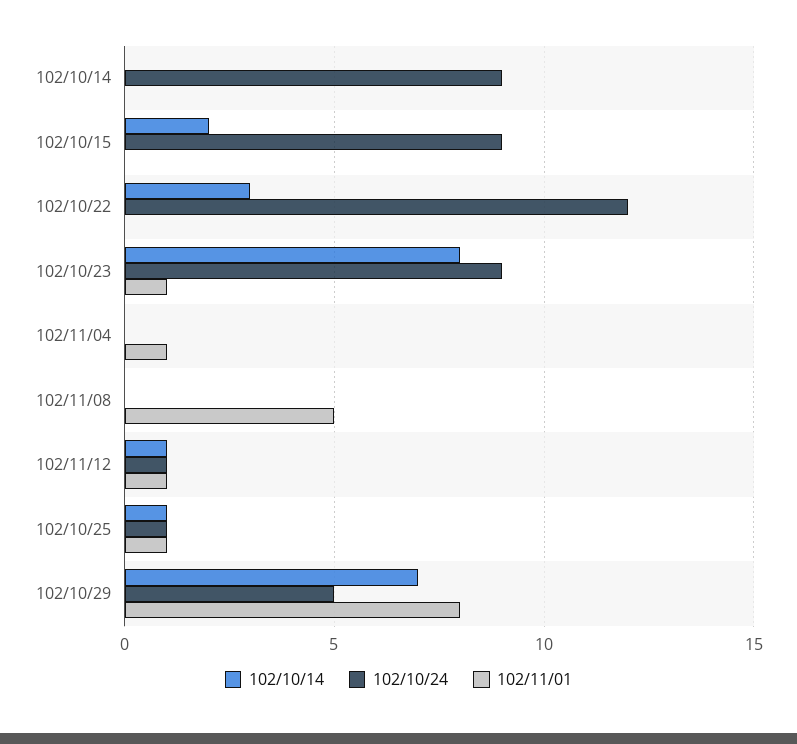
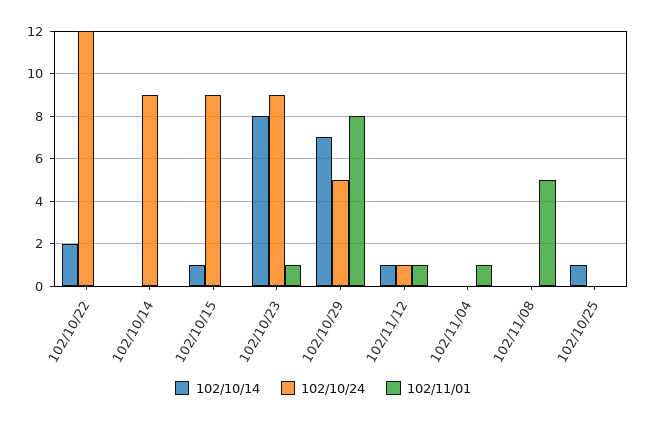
  {
    "102/10/14": {
      "102/10/14": 0,
-     "102/10/15": 2,
+     "102/10/15": 1,
-     "102/10/22": 3,
+     "102/10/22": 2,
      "102/10/23": 8,
      "102/11/04": 0,
      "102/11/08": 0,
      "102/11/12": 1,
      "102/10/25": 1,
      "102/10/29": 7
    },
    "102/10/24": {
      "102/10/14": 9,
      "102/10/15": 9,
      "102/10/22": 12,
      "102/10/23": 9,
      "102/11/04": 0,
      "102/11/08": 0,
      "102/11/12": 1,
-     "102/10/25": 1,
+     "102/10/25": 0,
      "102/10/29": 5
    },
    "102/11/01": {
      "102/10/14": 0,
      "102/10/15": 0,
      "102/10/22": 0,
      "102/10/23": 1,
      "102/11/04": 1,
      "102/11/08": 5,
      "102/11/12": 1,
-     "102/10/25": 1,
+     "102/10/25": 0,
      "102/10/29": 8
    }
  }

